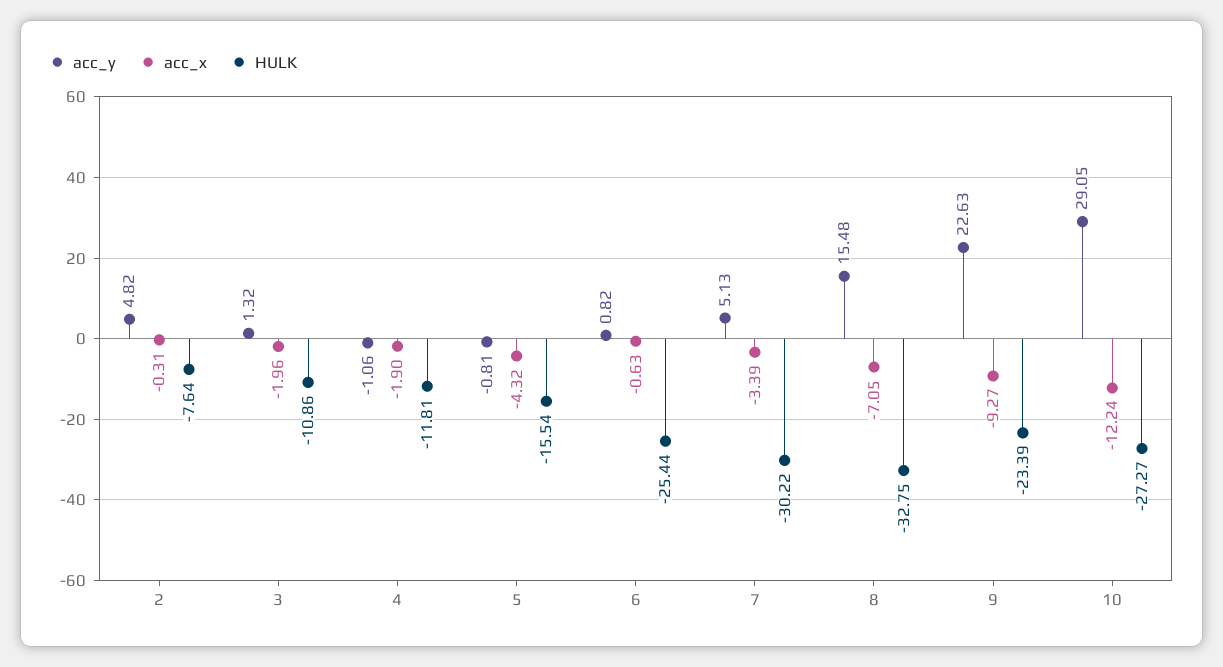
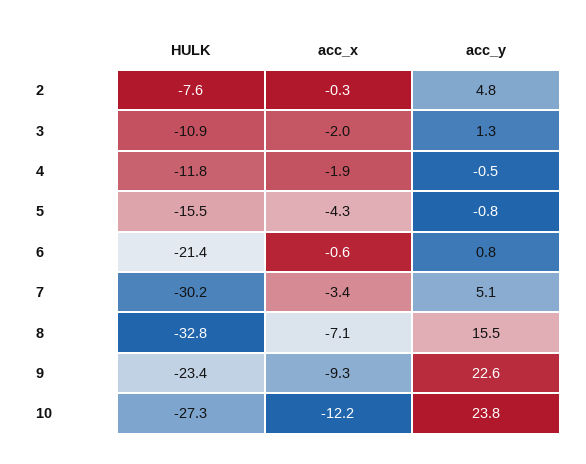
  {
    "acc_y": {
      "2": 4.82,
      "3": 1.32,
-     "4": -1.06,
+     "4": -0.5,
      "5": -0.81,
      "6": 0.82,
      "7": 5.13,
      "8": 15.48,
      "9": 22.63,
-     "10": 29.05
+     "10": 23.8
    },
    "acc_x": {
      "2": -0.31,
      "3": -1.96,
      "4": -1.9,
      "5": -4.32,
      "6": -0.63,
      "7": -3.39,
      "8": -7.05,
      "9": -9.27,
      "10": -12.24
    },
    "HULK": {
      "2": -7.64,
      "3": -10.86,
      "4": -11.81,
      "5": -15.54,
-     "6": -25.44,
+     "6": -21.4,
      "7": -30.22,
      "8": -32.75,
      "9": -23.39,
      "10": -27.27
    }
  }

